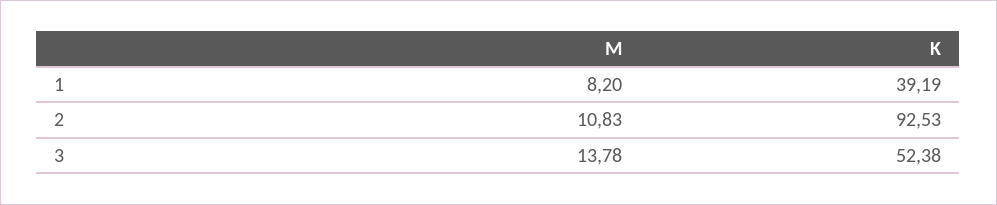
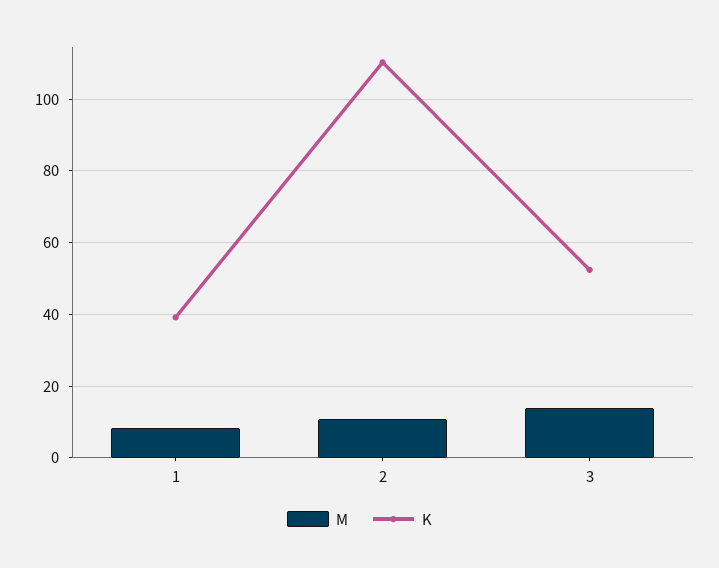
  {
    "M": {
      "1": 8.2,
      "2": 10.83,
      "3": 13.78
    },
    "K": {
      "1": 39.19,
-     "2": 92.53,
+     "2": 110,
      "3": 52.38
    }
  }

